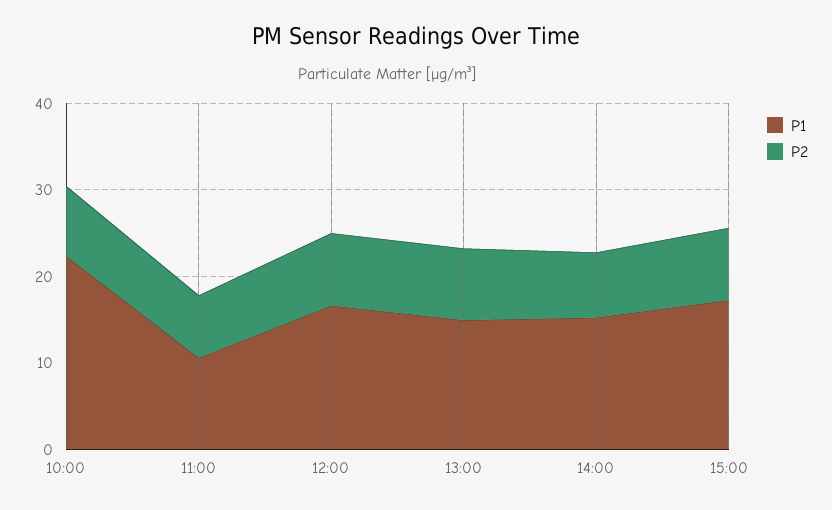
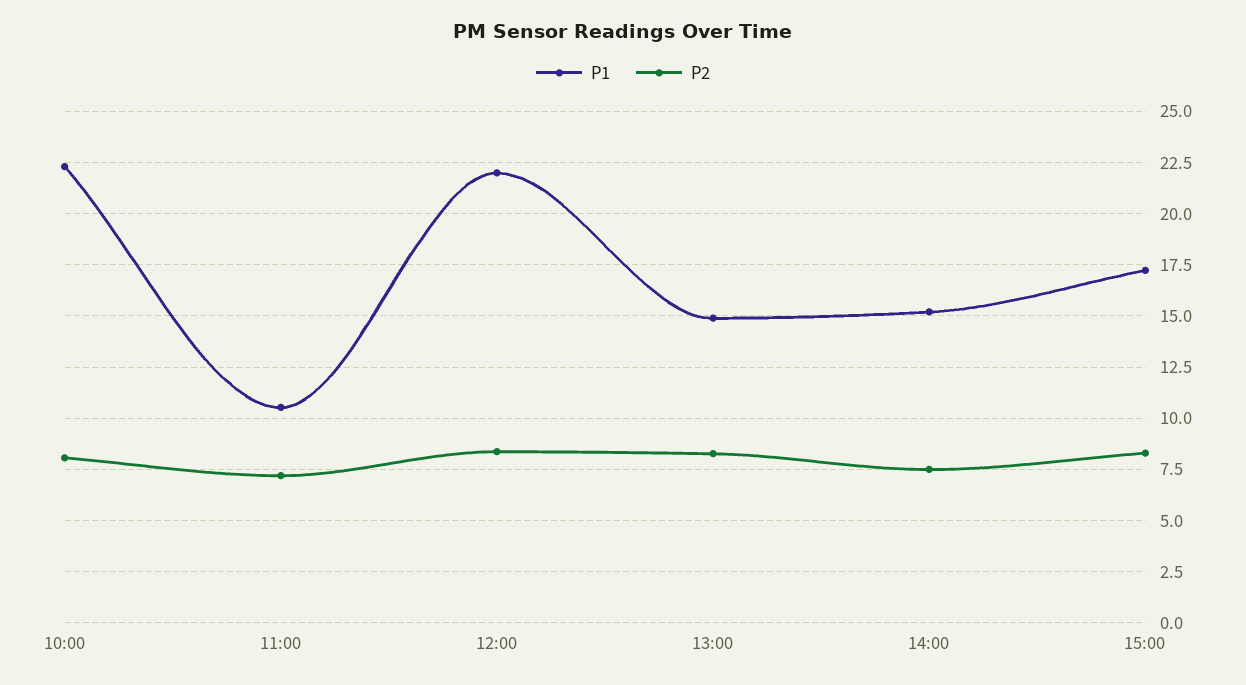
  {
    "P1": {
      "10:00": 22.5,
      "11:00": 10.5,
-     "12:00": 16,
+     "12:00": 22,
      "13:00": 15,
      "14:00": 15,
      "15:00": 17
    },
    "P2": {
      "10:00": 8,
      "11:00": 7,
      "12:00": 8.5,
      "13:00": 8.5,
      "14:00": 7.5,
      "15:00": 8.5
    }
  }

